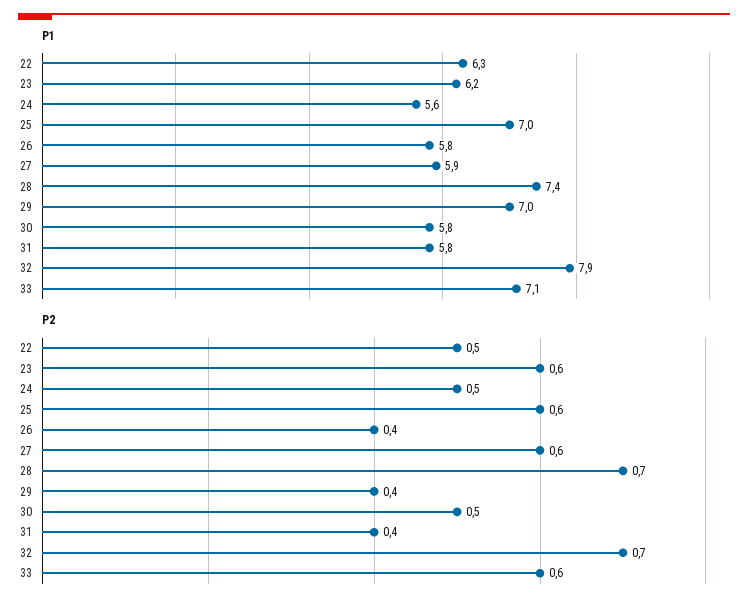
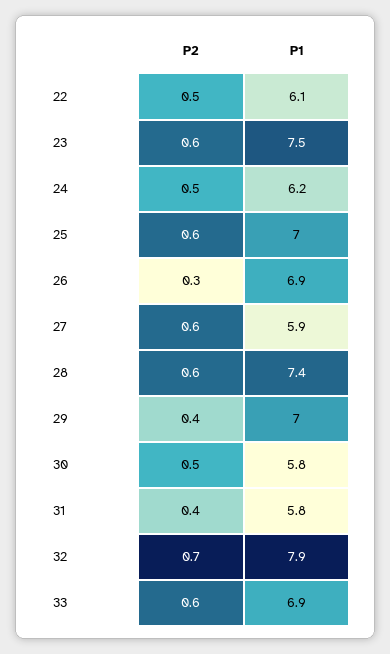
  {
    "P1": {
-     "22": 6.3,
+     "22": 6.1,
-     "23": 6.2,
+     "23": 7.5,
-     "24": 5.6,
+     "24": 6.2,
      "25": 7,
-     "26": 5.8,
+     "26": 6.9,
      "27": 5.9,
      "28": 7.4,
      "29": 7,
      "30": 5.8,
      "31": 5.8,
      "32": 7.9,
-     "33": 7.1
+     "33": 6.9
    },
    "P2": {
      "22": 0.5,
      "23": 0.6,
      "24": 0.5,
      "25": 0.6,
-     "26": 0.4,
+     "26": 0.3,
      "27": 0.6,
-     "28": 0.7,
+     "28": 0.6,
      "29": 0.4,
      "30": 0.5,
      "31": 0.4,
      "32": 0.7,
      "33": 0.6
    }
  }

